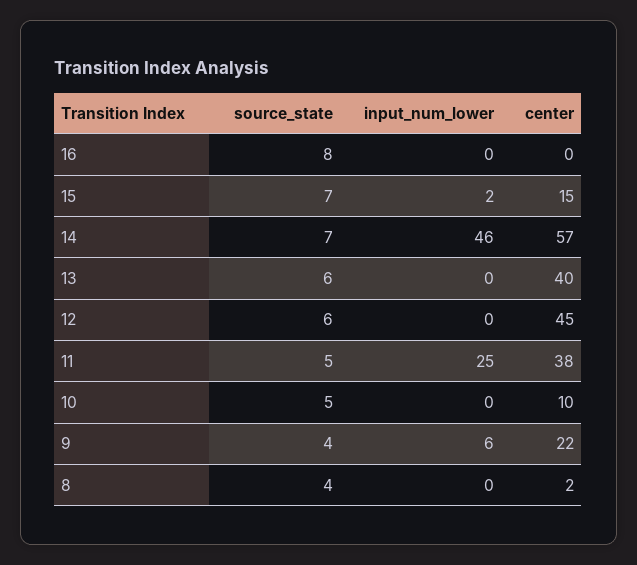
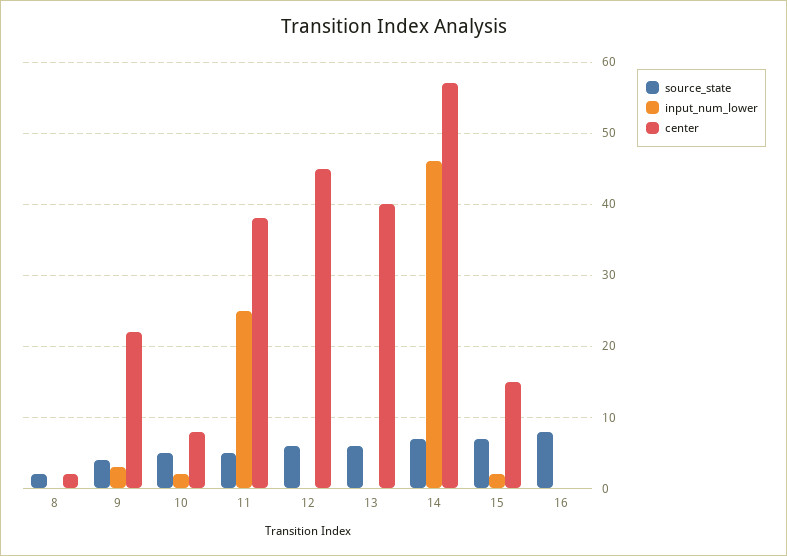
  {
    "source_state": {
      "16": 8,
      "15": 7,
      "14": 7,
      "13": 6,
      "12": 6,
      "11": 5,
      "10": 5,
      "9": 4,
-     "8": 4
+     "8": 2
    },
    "input_num_lower": {
      "16": 0,
      "15": 2,
      "14": 46,
      "13": 0,
      "12": 0,
      "11": 25,
-     "10": 0,
+     "10": 2,
-     "9": 6,
+     "9": 3,
      "8": 0
    },
    "center": {
      "16": 0,
      "15": 15,
      "14": 57,
      "13": 40,
      "12": 45,
      "11": 38,
-     "10": 10,
+     "10": 8,
      "9": 22,
      "8": 2
    }
  }

